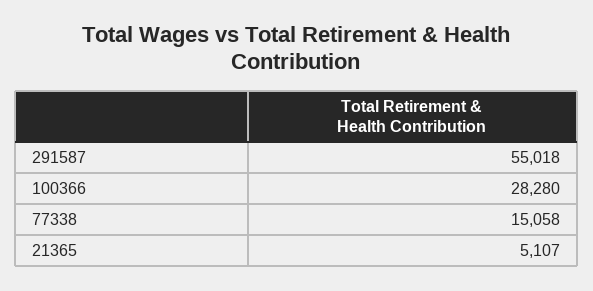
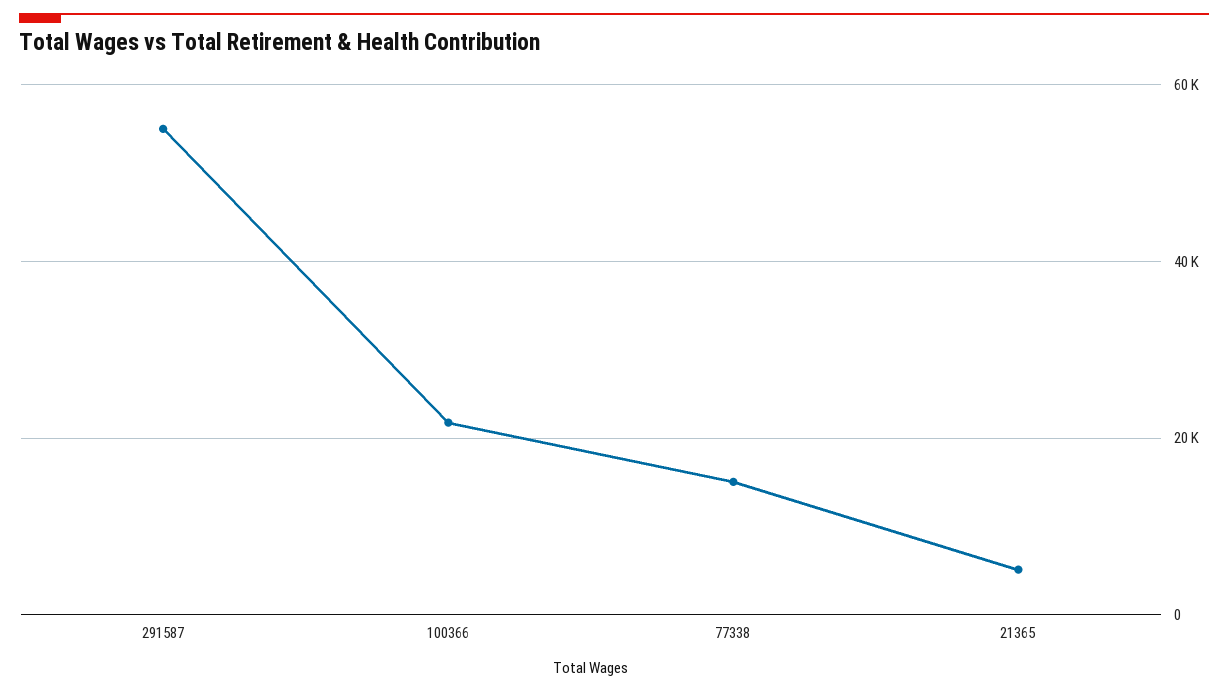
  {
    "291587": 55018,
-   "100366": 28280,
+   "100366": 22000,
    "77338": 15058,
    "21365": 5107
  }

